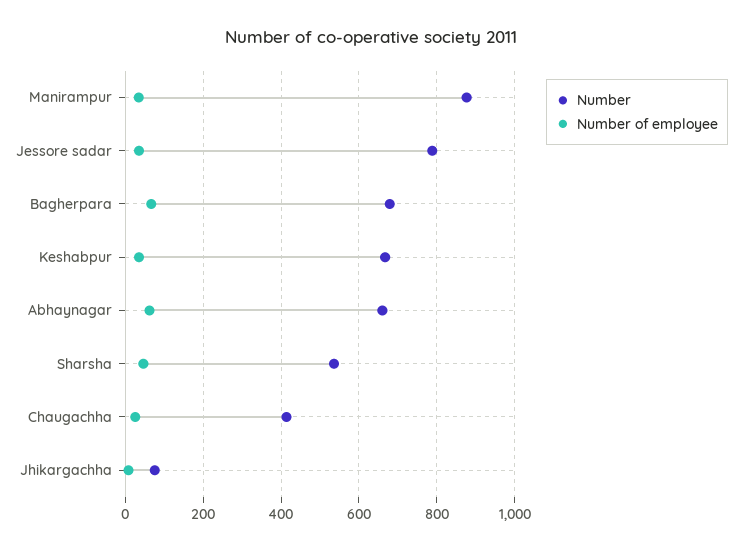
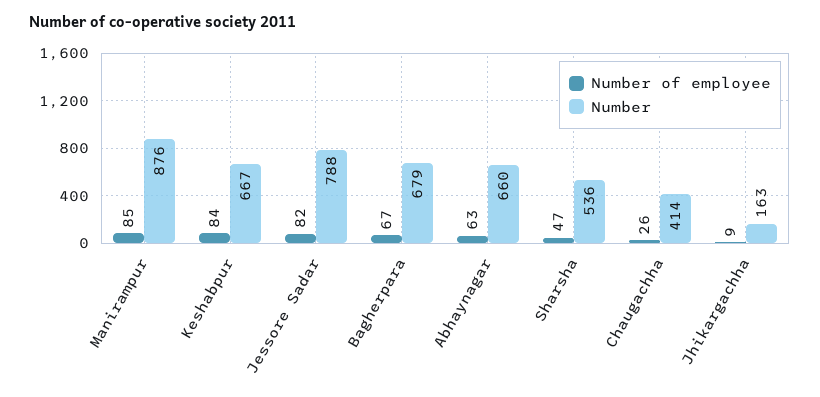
  {
    "Number": {
      "Manirampur": 876,
      "Jessore sadar": 788,
      "Bagherpara": 679,
      "Keshabpur": 667,
      "Abhaynagar": 660,
      "Sharsha": 536,
      "Chaugachha": 414,
-     "Jhikargachha": 80
+     "Jhikargachha": 163
    },
    "Number of employee": {
-     "Manirampur": 40,
+     "Manirampur": 85,
-     "Jessore sadar": 40,
+     "Jessore sadar": 82,
      "Bagherpara": 67,
-     "Keshabpur": 40,
+     "Keshabpur": 84,
      "Abhaynagar": 63,
      "Sharsha": 47,
      "Chaugachha": 26,
      "Jhikargachha": 9
    }
  }

